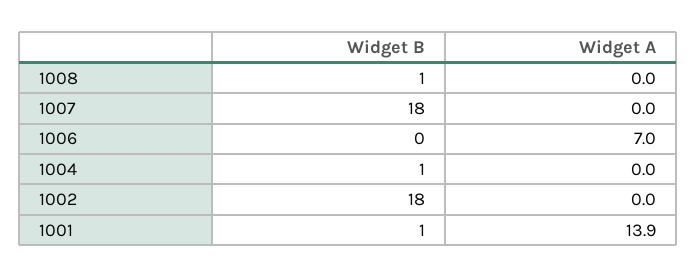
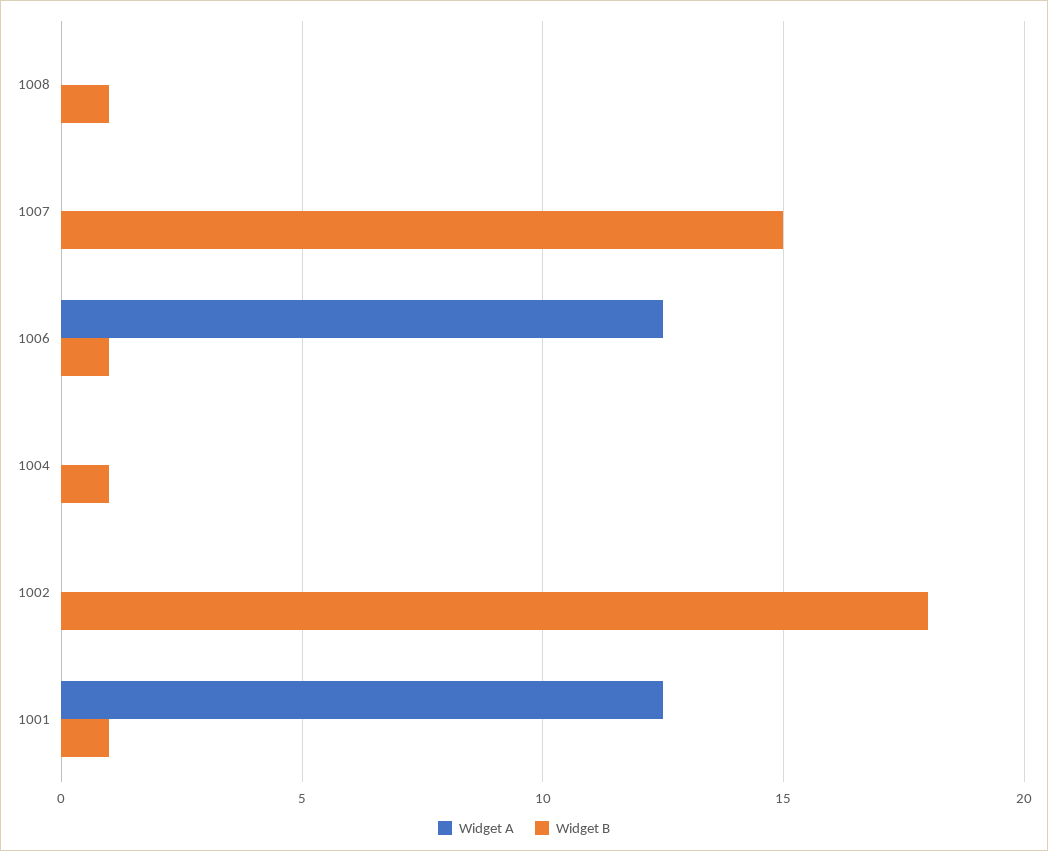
  {
    "Widget B": {
      "1008": 1,
-     "1007": 18,
+     "1007": 15,
-     "1006": 0,
+     "1006": 1,
      "1004": 1,
      "1002": 18,
      "1001": 1
    },
    "Widget A": {
      "1008": 0,
      "1007": 0,
-     "1006": 7,
+     "1006": 12.5,
      "1004": 0,
      "1002": 0,
-     "1001": 13.9
+     "1001": 12.5
    }
  }

